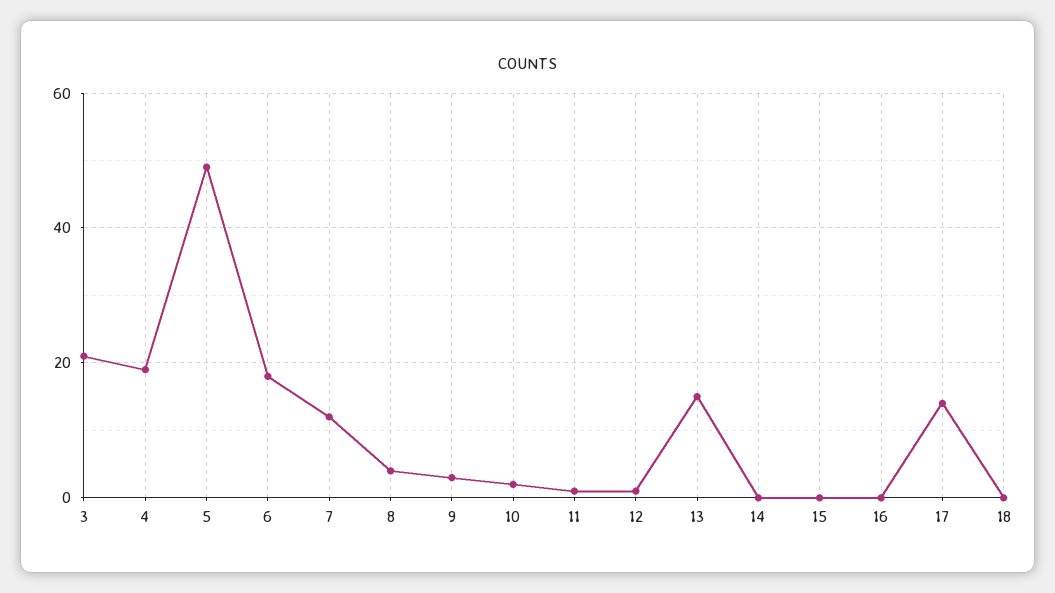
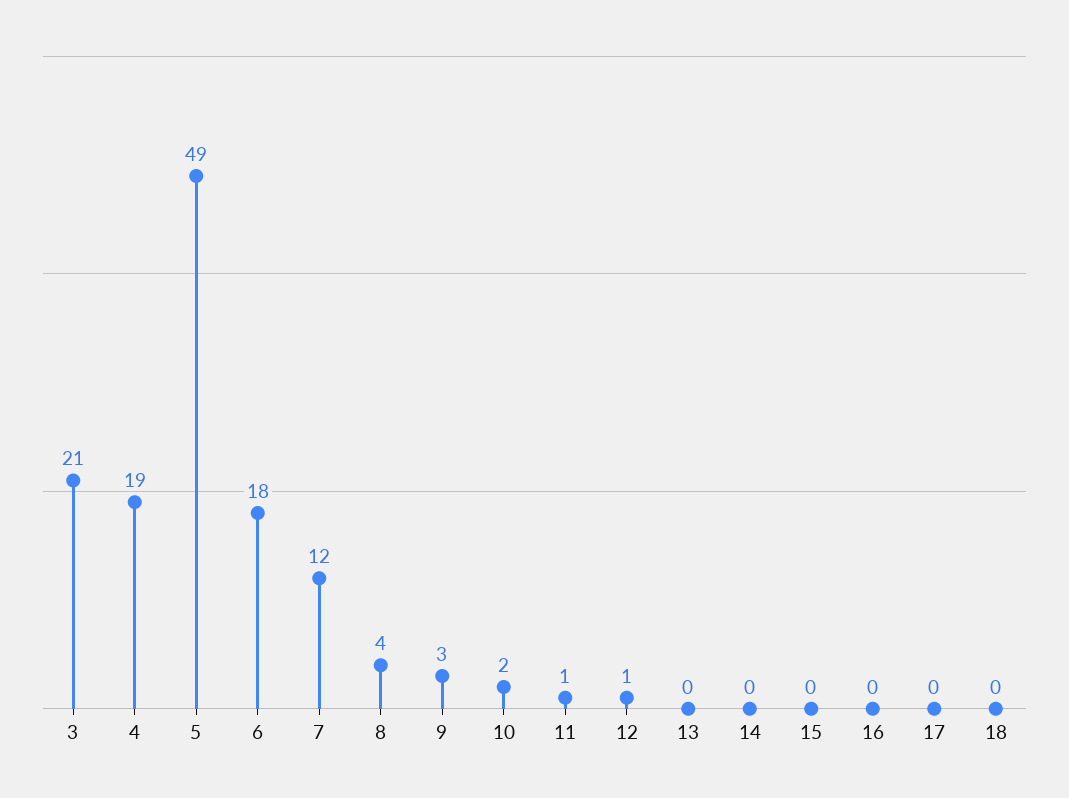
  {
    "3": 21,
    "4": 19,
    "5": 49,
    "6": 18,
    "7": 12,
    "8": 4,
    "9": 3,
    "10": 2,
    "11": 1,
    "12": 1,
-   "13": 15,
+   "13": 0,
    "14": 0,
    "15": 0,
    "16": 0,
-   "17": 15,
+   "17": 0,
    "18": 0
  }

